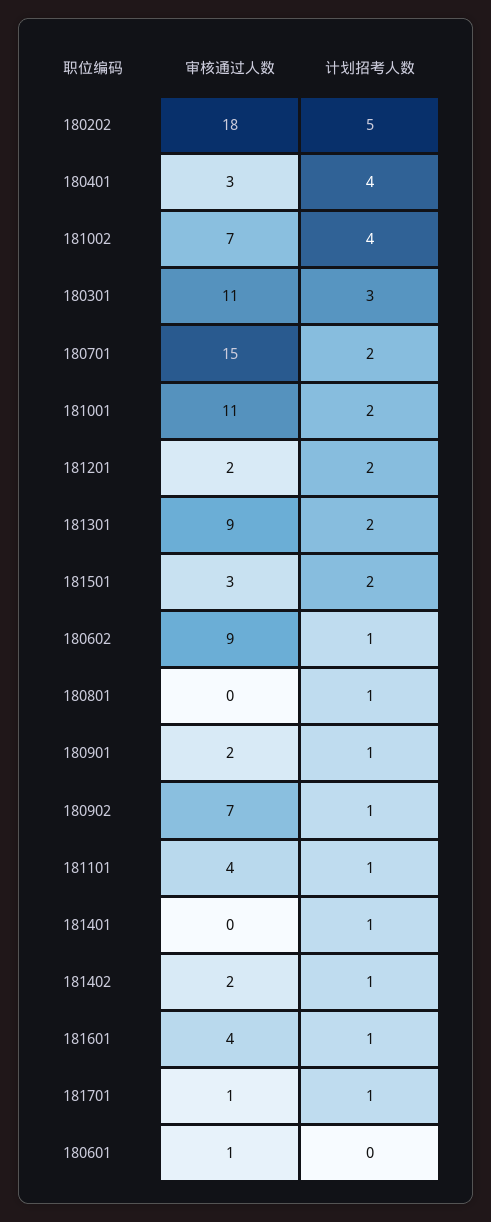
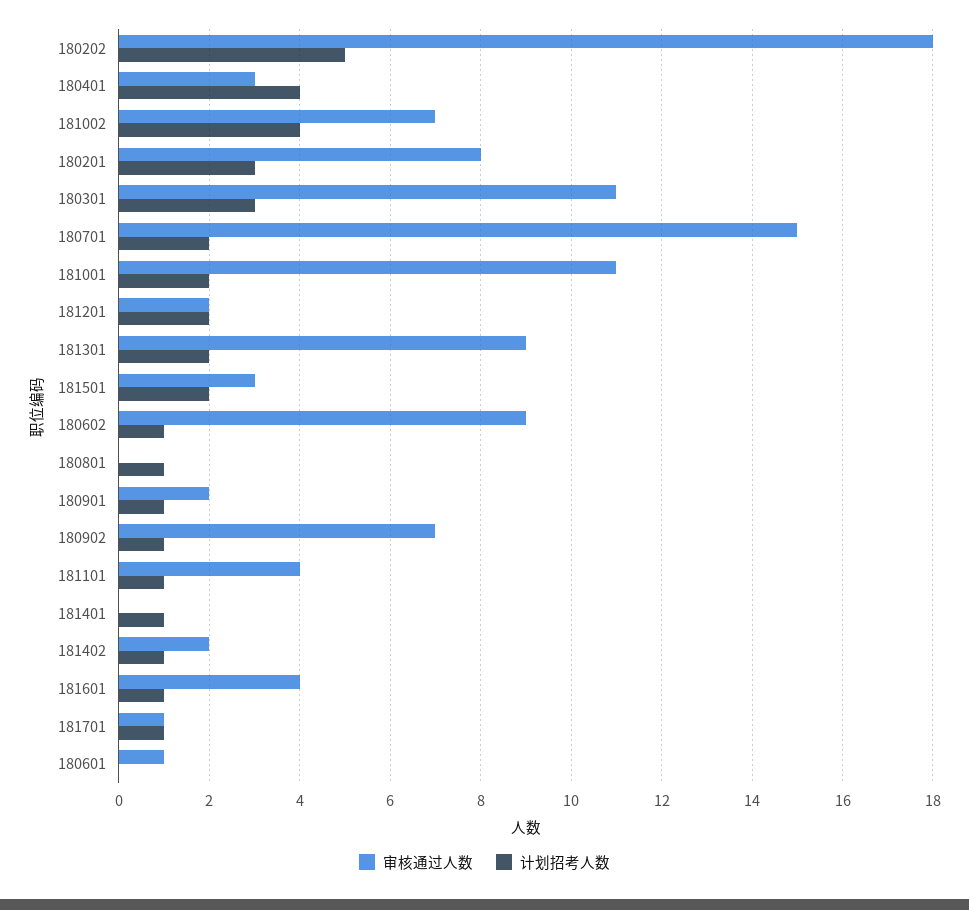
  {
    "审核通过人数": {
      "180202": 18,
      "180401": 3,
      "181002": 7,
      "180301": 11,
      "180701": 15,
      "181001": 11,
      "181201": 2,
      "181301": 9,
      "181501": 3,
      "180602": 9,
      "180801": 0,
      "180901": 2,
      "180902": 7,
      "181101": 4,
      "181401": 0,
      "181402": 2,
      "181601": 4,
      "181701": 1,
-     "180601": 1
+     "180601": 1,
+     "180201": 8
    },
    "计划招考人数": {
      "180202": 5,
      "180401": 4,
      "181002": 4,
      "180301": 3,
      "180701": 2,
      "181001": 2,
      "181201": 2,
      "181301": 2,
      "181501": 2,
      "180602": 1,
      "180801": 1,
      "180901": 1,
      "180902": 1,
      "181101": 1,
      "181401": 1,
      "181402": 1,
      "181601": 1,
      "181701": 1,
-     "180601": 0
+     "180601": 0,
+     "180201": 3
    }
  }

